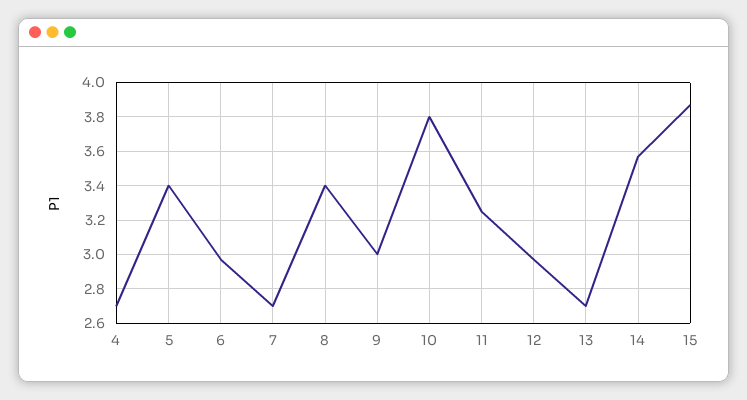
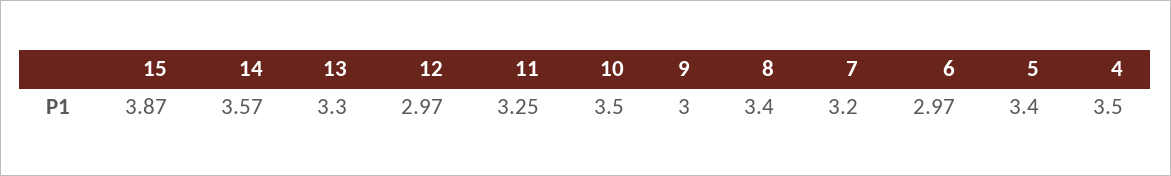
  {
-   "4": 2.7,
+   "4": 3.5,
    "5": 3.4,
    "6": 2.97,
-   "7": 2.7,
+   "7": 3.2,
    "8": 3.4,
    "9": 3,
-   "10": 3.8,
+   "10": 3.5,
    "11": 3.25,
    "12": 2.97,
-   "13": 2.7,
+   "13": 3.3,
    "14": 3.57,
    "15": 3.87
  }

